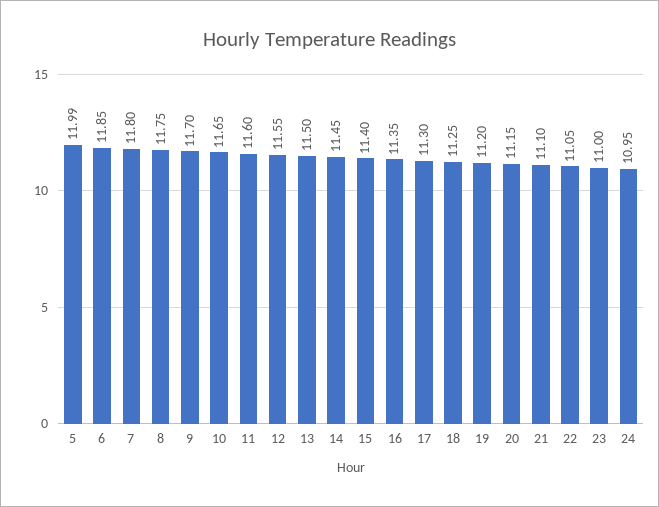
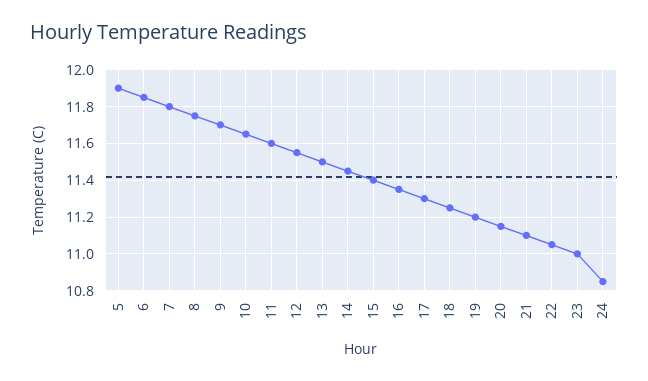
  {
-   "5": 11.99,
+   "5": 11.9,
    "6": 11.85,
    "7": 11.8,
    "8": 11.75,
    "9": 11.7,
    "10": 11.65,
    "11": 11.6,
    "12": 11.55,
    "13": 11.5,
    "14": 11.45,
    "15": 11.4,
    "16": 11.35,
    "17": 11.3,
    "18": 11.25,
    "19": 11.2,
    "20": 11.15,
    "21": 11.1,
    "22": 11.05,
    "23": 11,
-   "24": 10.95
+   "24": 10.85
  }

